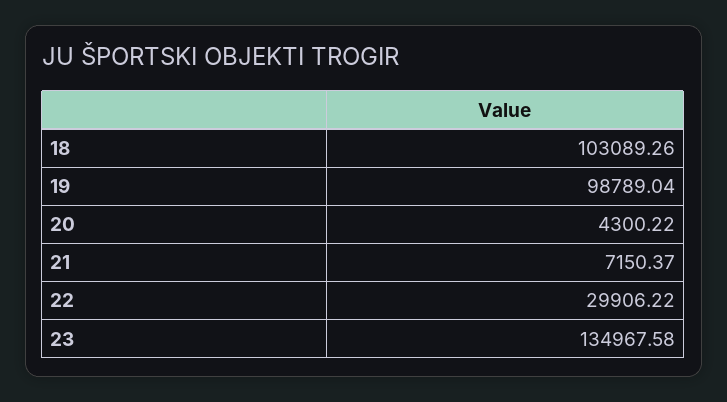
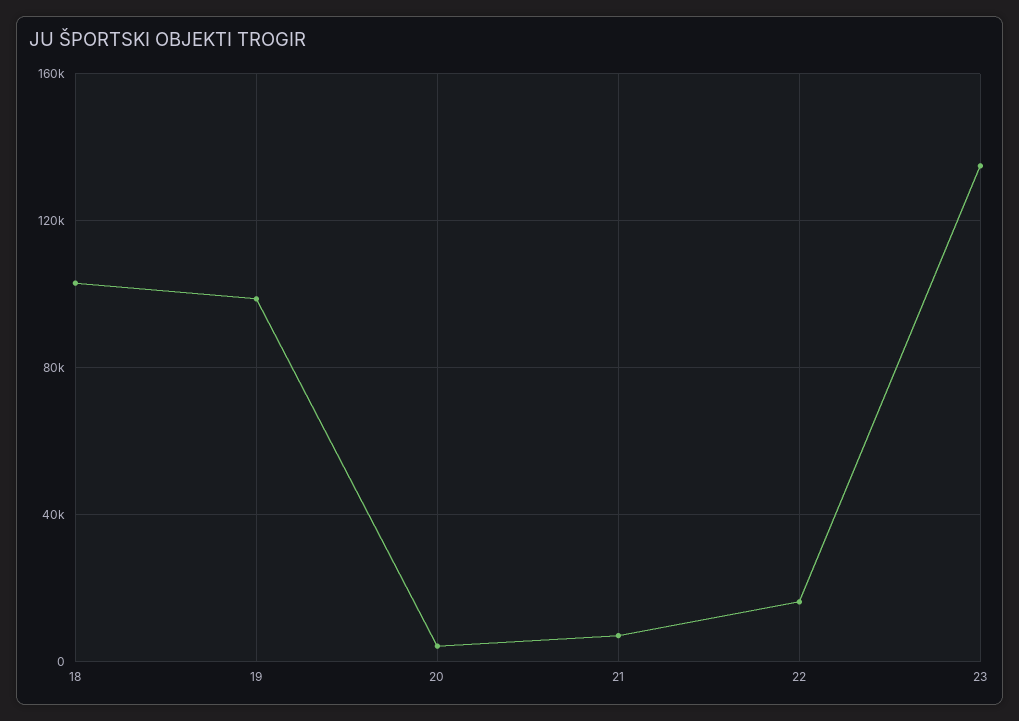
  {
    "18": 103089.26,
    "19": 98789.04,
    "20": 4300.22,
    "21": 7150.37,
-   "22": 29906.22,
+   "22": 15000,
    "23": 134967.58
  }

